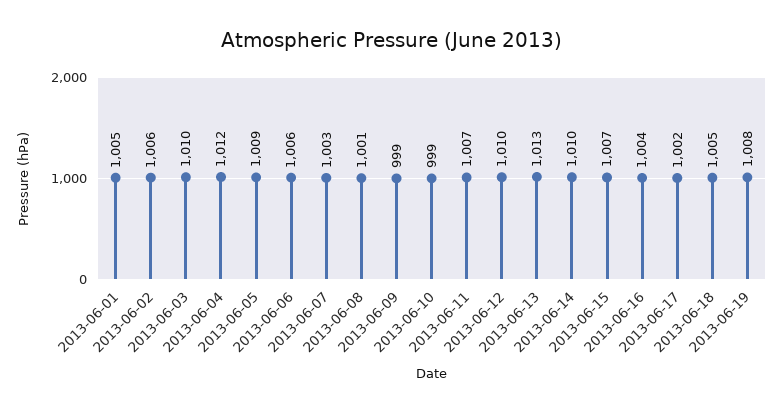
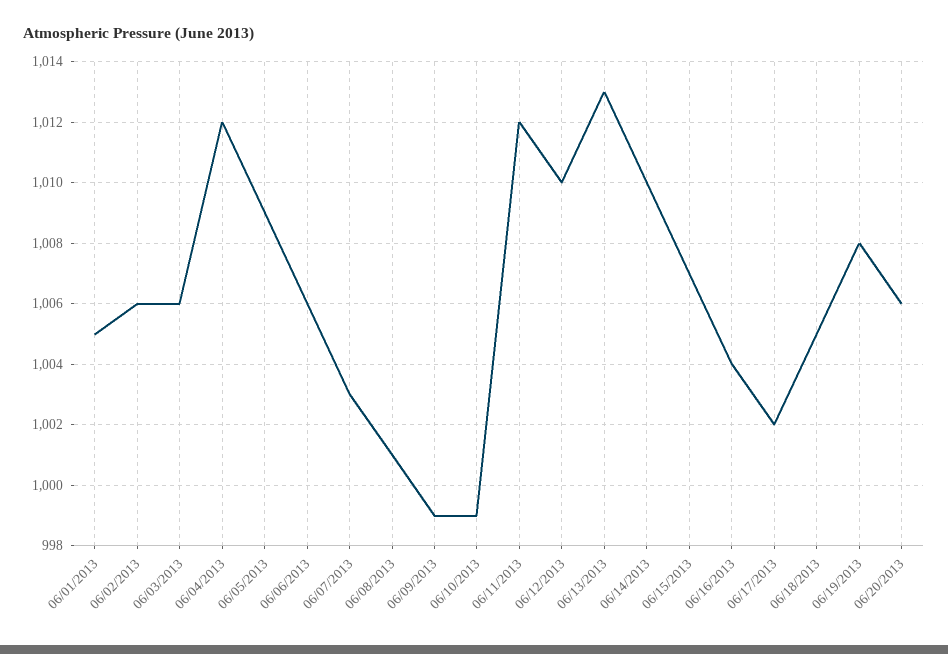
  {
    "2013-06-01": 1005,
    "2013-06-02": 1006,
-   "2013-06-03": 1010,
+   "2013-06-03": 1006,
    "2013-06-04": 1012,
    "2013-06-05": 1009,
    "2013-06-06": 1006,
    "2013-06-07": 1003,
    "2013-06-08": 1001,
    "2013-06-09": 999,
    "2013-06-10": 999,
-   "2013-06-11": 1007,
+   "2013-06-11": 1012,
    "2013-06-12": 1010,
    "2013-06-13": 1013,
    "2013-06-14": 1010,
    "2013-06-15": 1007,
    "2013-06-16": 1004,
    "2013-06-17": 1002,
    "2013-06-18": 1005,
-   "2013-06-19": 1008
+   "2013-06-19": 1008,
+   "06/20/2013": 1006
  }

